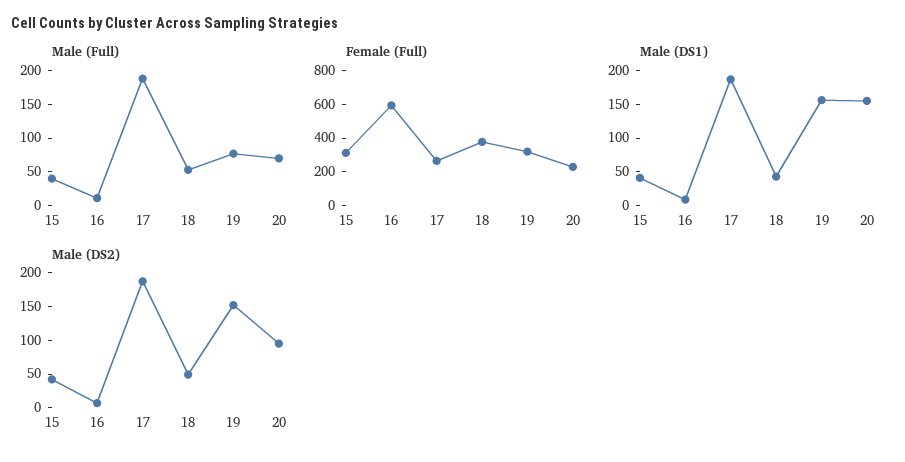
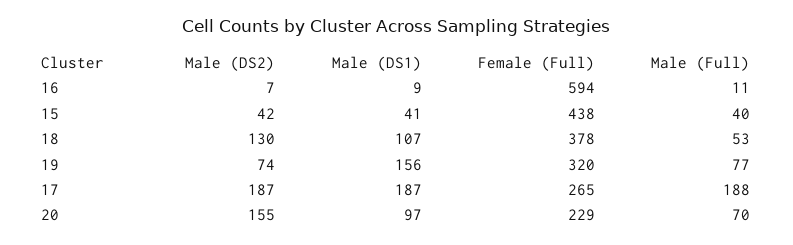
  {
    "Male (Full)": {
      "15": 40,
      "16": 11,
      "17": 188,
      "18": 53,
      "19": 77,
      "20": 70
    },
    "Female (Full)": {
-     "15": 300,
+     "15": 438,
      "16": 594,
      "17": 265,
      "18": 378,
      "19": 320,
      "20": 229
    },
    "Male (DS1)": {
      "15": 41,
      "16": 9,
      "17": 187,
-     "18": 50,
+     "18": 107,
      "19": 156,
-     "20": 150
+     "20": 97
    },
    "Male (DS2)": {
      "15": 42,
      "16": 7,
      "17": 187,
-     "18": 50,
+     "18": 130,
-     "19": 150,
+     "19": 74,
-     "20": 100
+     "20": 155
    }
  }

